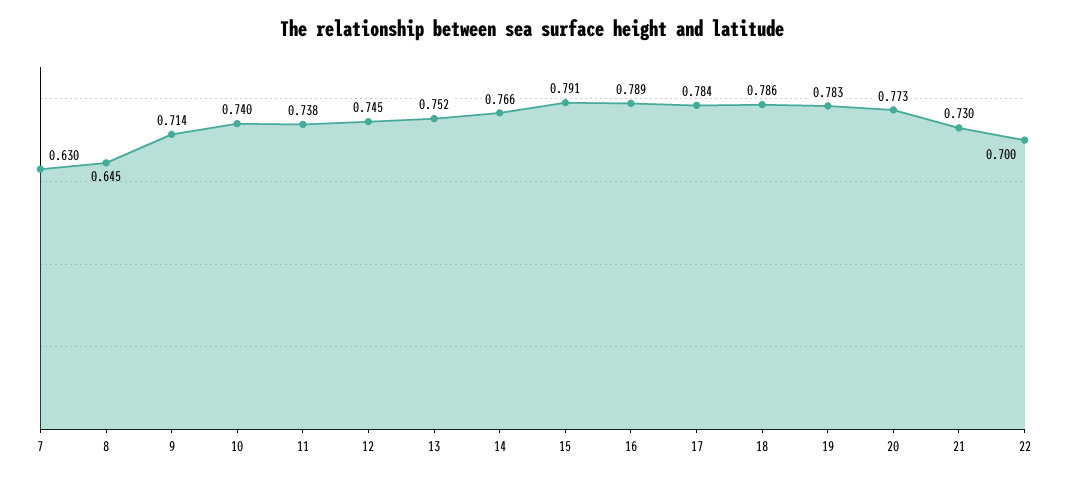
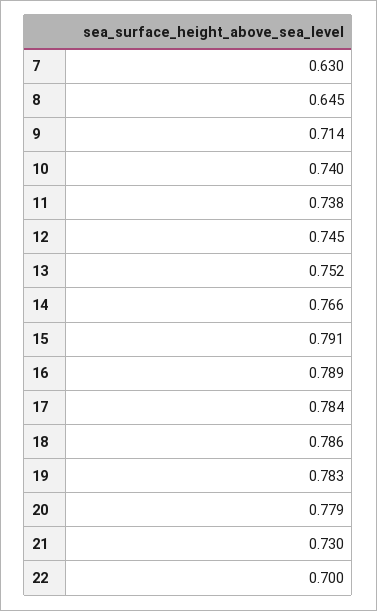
  {
    "7": 0.63,
    "8": 0.645,
    "9": 0.714,
    "10": 0.74,
    "11": 0.738,
    "12": 0.745,
    "13": 0.752,
    "14": 0.766,
    "15": 0.791,
    "16": 0.789,
    "17": 0.784,
    "18": 0.786,
    "19": 0.783,
-   "20": 0.773,
+   "20": 0.779,
    "21": 0.73,
    "22": 0.7
  }

